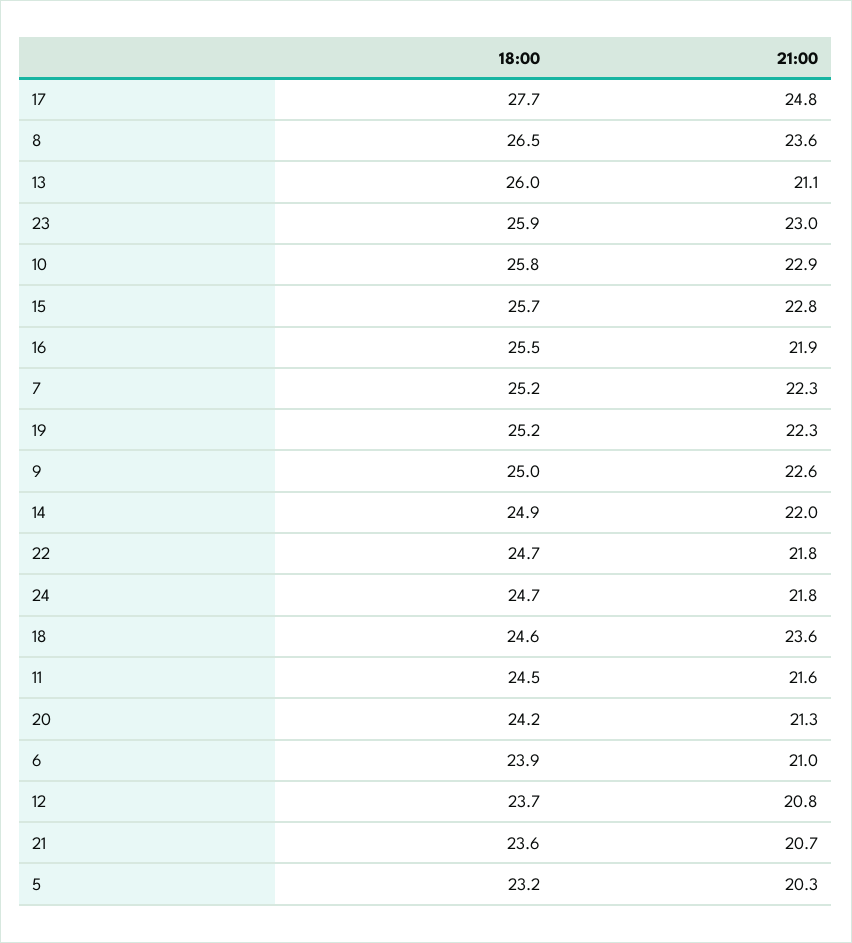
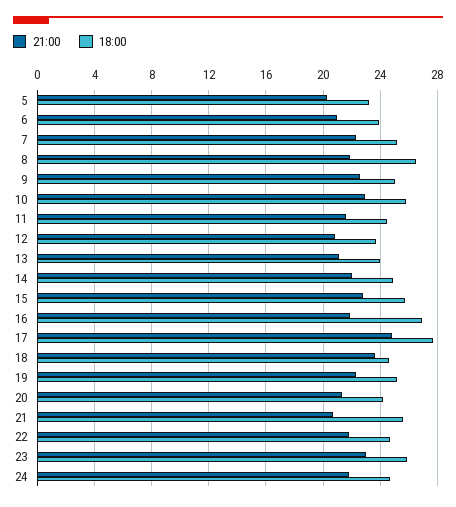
  {
    "18:00": {
      "17": 27.7,
      "8": 26.5,
-     "13": 26,
+     "13": 24,
      "23": 25.9,
      "10": 25.8,
      "15": 25.7,
-     "16": 25.5,
+     "16": 27,
      "7": 25.2,
      "19": 25.2,
      "9": 25,
      "14": 24.9,
      "22": 24.7,
      "24": 24.7,
      "18": 24.6,
      "11": 24.5,
      "20": 24.2,
      "6": 23.9,
      "12": 23.7,
-     "21": 23.6,
+     "21": 25.5,
      "5": 23.2
    },
    "21:00": {
      "17": 24.8,
-     "8": 23.6,
+     "8": 22,
      "13": 21.1,
      "23": 23,
      "10": 22.9,
      "15": 22.8,
      "16": 21.9,
      "7": 22.3,
      "19": 22.3,
      "9": 22.6,
      "14": 22,
      "22": 21.8,
      "24": 21.8,
      "18": 23.6,
      "11": 21.6,
      "20": 21.3,
      "6": 21,
      "12": 20.8,
      "21": 20.7,
      "5": 20.3
    }
  }

